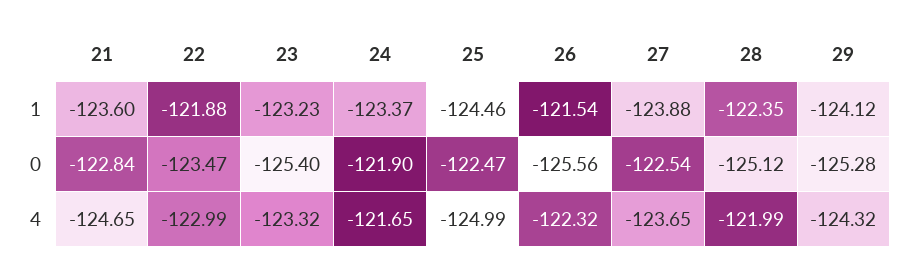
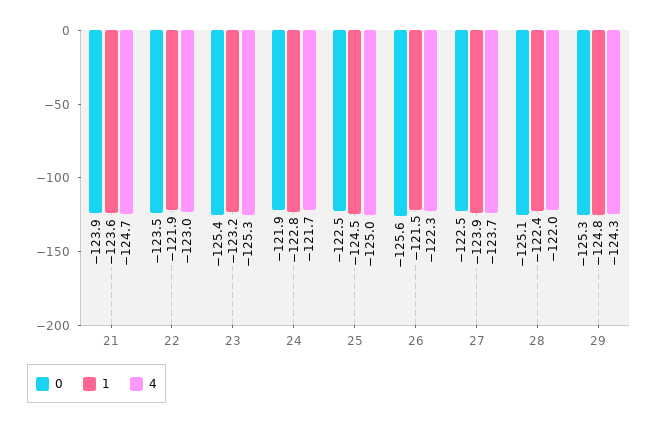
  {
    "1": {
      "21": -123.6,
      "22": -121.88,
      "23": -123.23,
-     "24": -123.37,
+     "24": -122.8,
      "25": -124.46,
      "26": -121.54,
      "27": -123.88,
      "28": -122.35,
-     "29": -124.12
+     "29": -124.8
    },
    "0": {
-     "21": -122.84,
+     "21": -123.9,
      "22": -123.47,
      "23": -125.4,
      "24": -121.9,
      "25": -122.47,
      "26": -125.56,
      "27": -122.54,
      "28": -125.12,
      "29": -125.28
    },
    "4": {
      "21": -124.65,
      "22": -122.99,
-     "23": -123.32,
+     "23": -125.3,
      "24": -121.65,
      "25": -124.99,
      "26": -122.32,
      "27": -123.65,
      "28": -121.99,
      "29": -124.32
    }
  }

